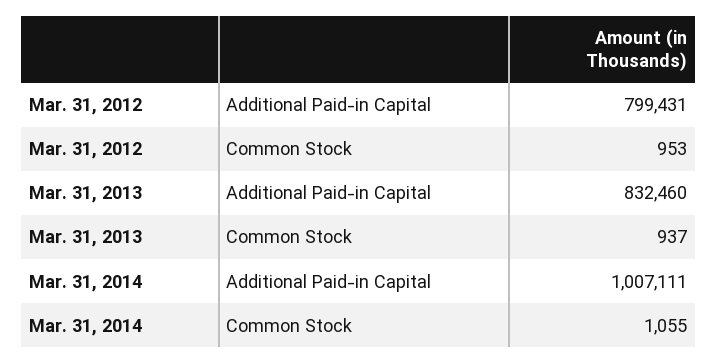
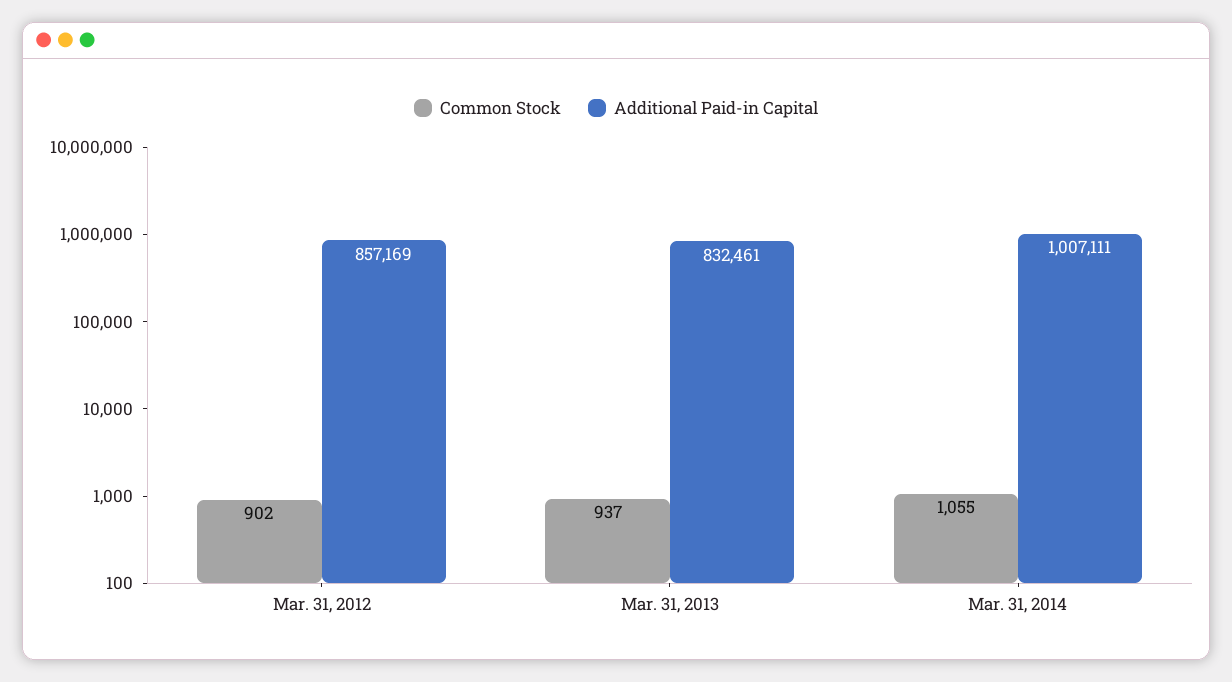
  {
    "Additional Paid-in Capital": {
-     "Mar. 31, 2012": 799431,
+     "Mar. 31, 2012": 857169,
-     "Mar. 31, 2013": 832460,
+     "Mar. 31, 2013": 832461,
      "Mar. 31, 2014": 1007111
    },
    "Common Stock": {
-     "Mar. 31, 2012": 953,
+     "Mar. 31, 2012": 902,
      "Mar. 31, 2013": 937,
      "Mar. 31, 2014": 1055
    }
  }

